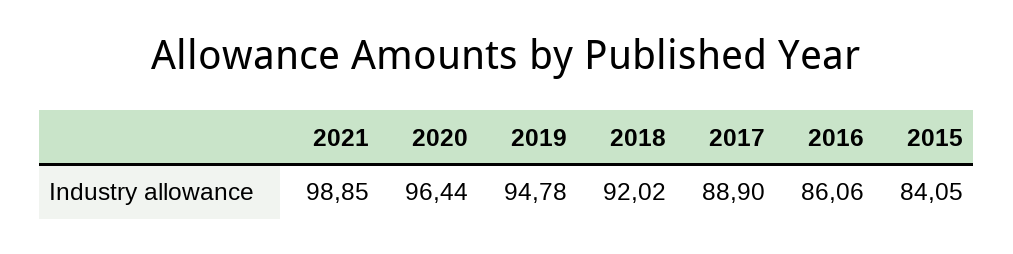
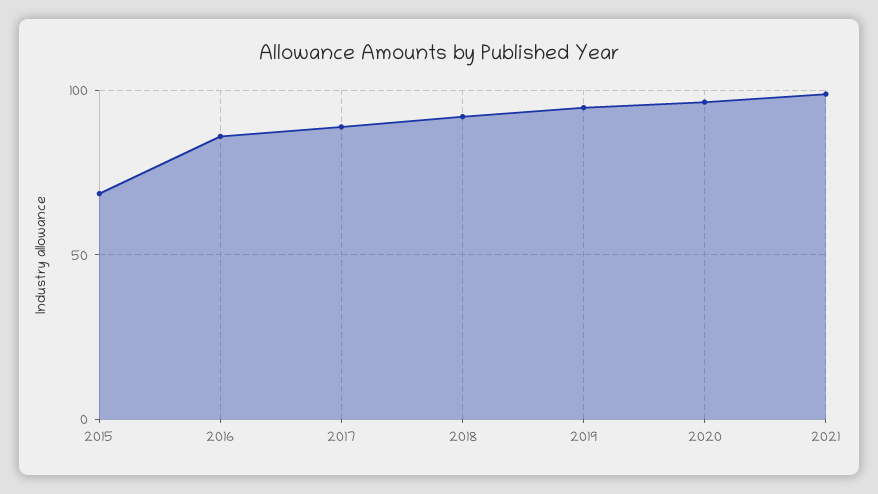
  {
    "2021": 98.85,
    "2020": 96.44,
    "2019": 94.78,
    "2018": 92.02,
    "2017": 88.9,
    "2016": 86.06,
-   "2015": 84.05
+   "2015": 70
  }

